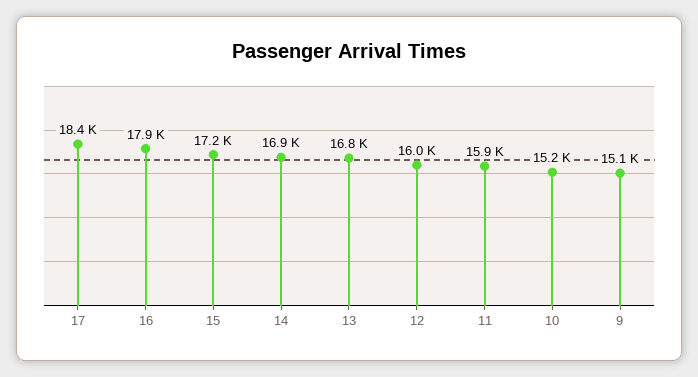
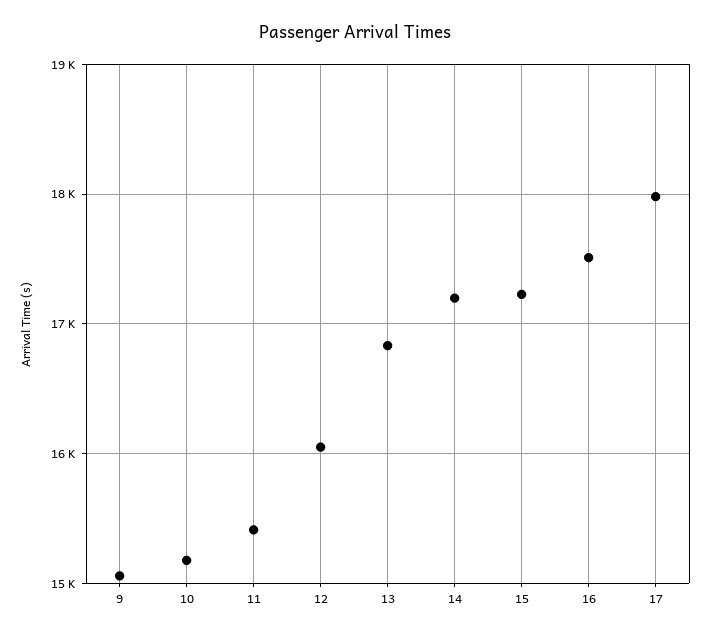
  {
-   "17": 18400,
+   "17": 18000,
-   "16": 17900,
+   "16": 17500,
    "15": 17200,
-   "14": 16900,
+   "14": 17200,
    "13": 16800,
    "12": 16000,
-   "11": 15900,
+   "11": 15400,
    "10": 15200,
    "9": 15100
  }

